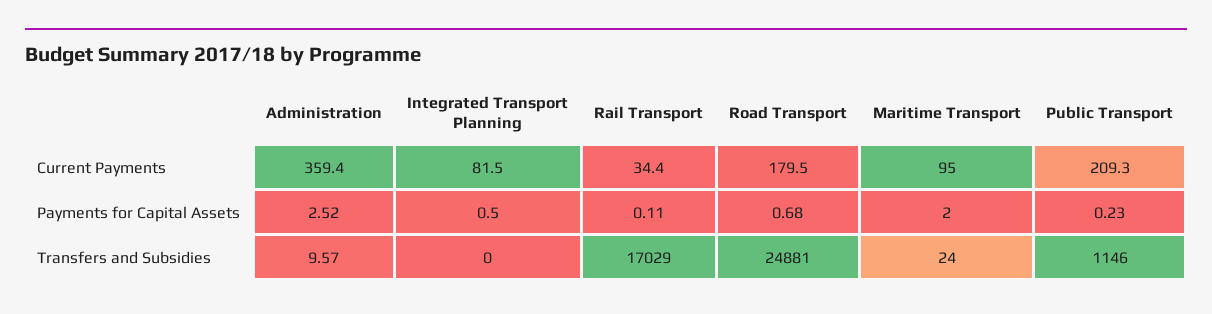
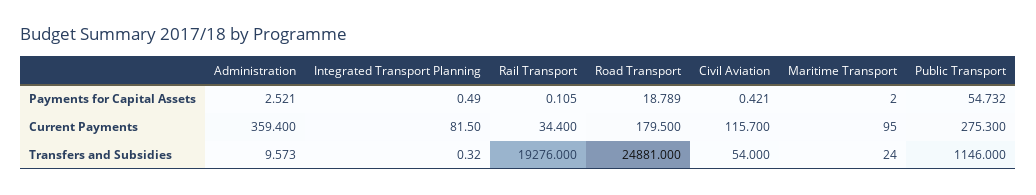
  {
    "Administration": {
      "Current Payments": 359.4,
      "Payments for Capital Assets": 2.521,
      "Transfers and Subsidies": 9.573
    },
    "Integrated Transport Planning": {
      "Current Payments": 81.5,
      "Payments for Capital Assets": 0.49,
-     "Transfers and Subsidies": 0
+     "Transfers and Subsidies": 0.32
    },
    "Rail Transport": {
      "Current Payments": 34.4,
      "Payments for Capital Assets": 0.105,
-     "Transfers and Subsidies": 17029
+     "Transfers and Subsidies": 19276
    },
    "Road Transport": {
      "Current Payments": 179.5,
-     "Payments for Capital Assets": 0.68,
+     "Payments for Capital Assets": 18.789,
      "Transfers and Subsidies": 24881
    },
    "Maritime Transport": {
      "Current Payments": 95,
      "Payments for Capital Assets": 2,
      "Transfers and Subsidies": 24
    },
    "Public Transport": {
-     "Current Payments": 209.3,
+     "Current Payments": 275.3,
-     "Payments for Capital Assets": 0.23,
+     "Payments for Capital Assets": 54.732,
      "Transfers and Subsidies": 1146
-   }
+   },
+   "Civil Aviation": {
+     "Payments for Capital Assets": 0.421,
+     "Current Payments": 115.7,
+     "Transfers and Subsidies": 54
+   }
  }

